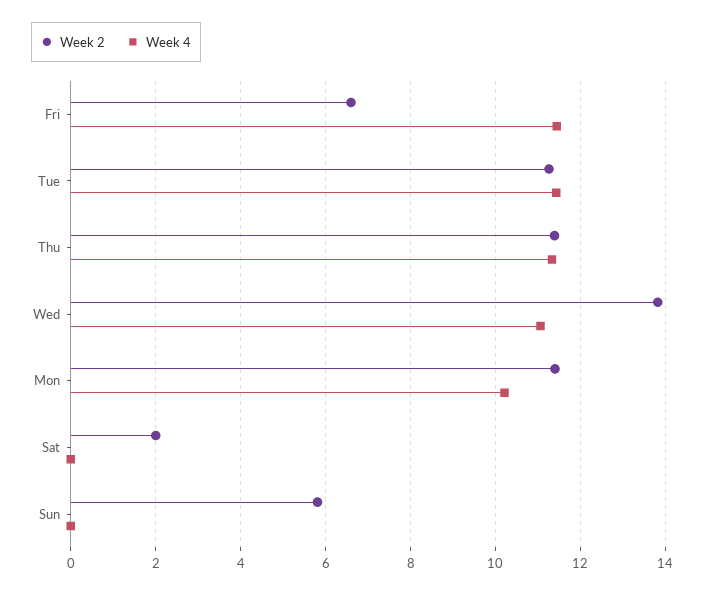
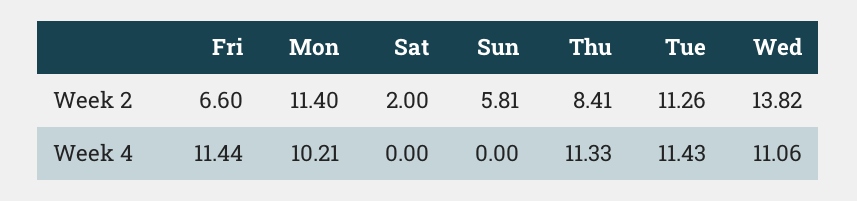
  {
    "Week 2": {
      "Fri": 6.6,
      "Tue": 11.26,
-     "Thu": 11.4,
+     "Thu": 8.41,
      "Wed": 13.82,
      "Mon": 11.4,
      "Sat": 2,
      "Sun": 5.81
    },
    "Week 4": {
      "Fri": 11.44,
      "Tue": 11.43,
      "Thu": 11.33,
      "Wed": 11.06,
      "Mon": 10.21,
      "Sat": 0,
      "Sun": 0
    }
  }

